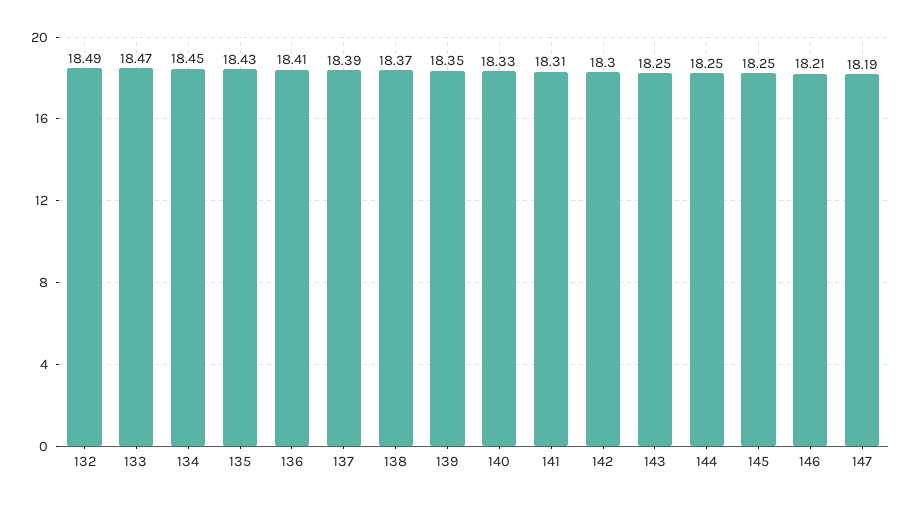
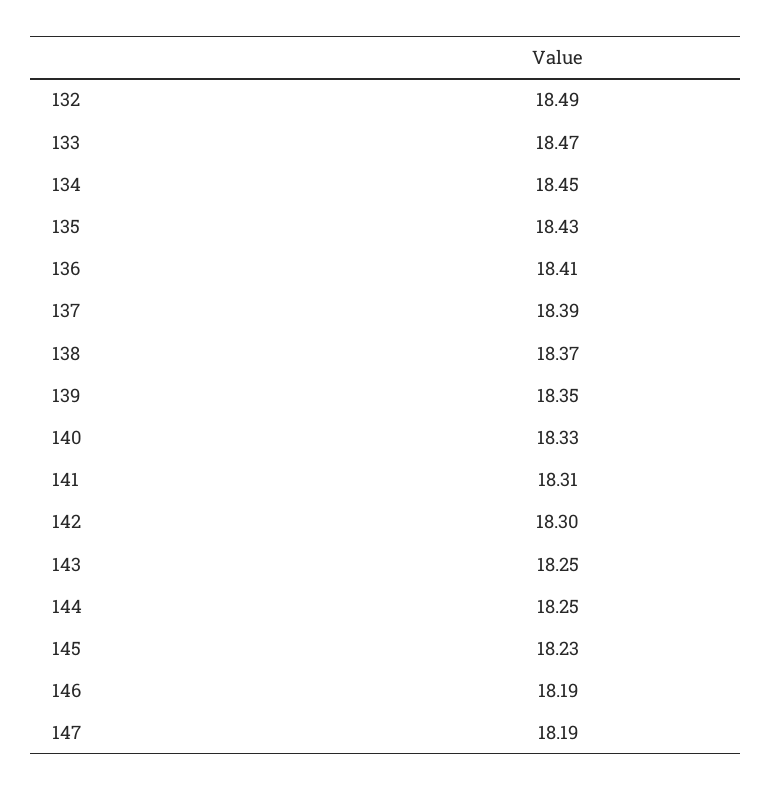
  {
    "132": 18.49,
    "133": 18.47,
    "134": 18.45,
    "135": 18.43,
    "136": 18.41,
    "137": 18.39,
    "138": 18.37,
    "139": 18.35,
    "140": 18.33,
    "141": 18.31,
    "142": 18.3,
    "143": 18.25,
    "144": 18.25,
-   "145": 18.25,
+   "145": 18.23,
-   "146": 18.21,
+   "146": 18.19,
    "147": 18.19
  }

